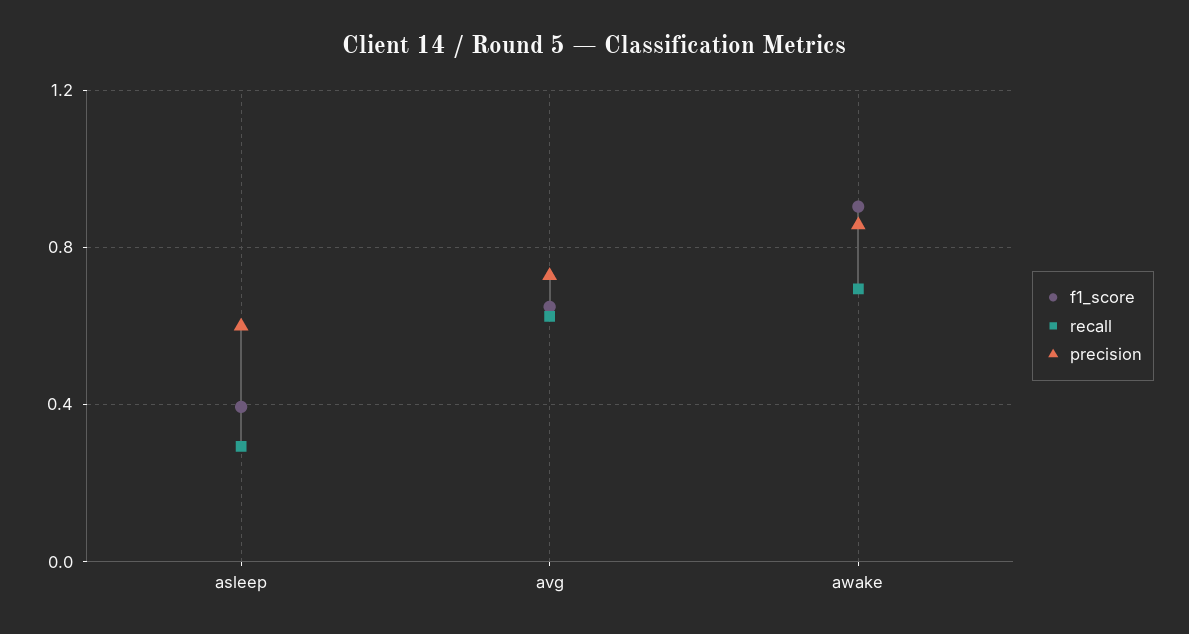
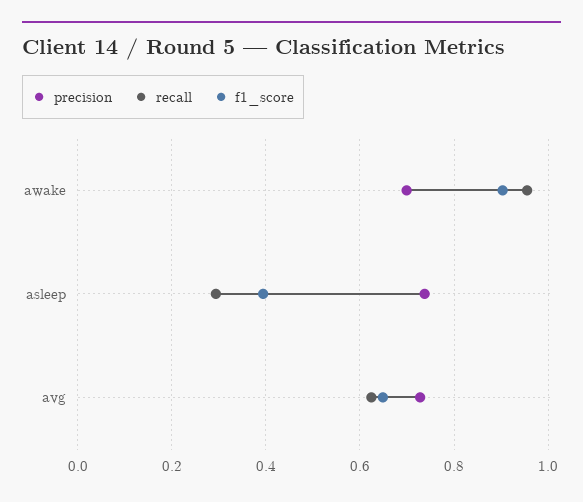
  {
    "f1_score": {
      "asleep": 0.4,
      "avg": 0.64,
      "awake": 0.9
    },
    "recall": {
      "asleep": 0.3,
      "avg": 0.62,
-     "awake": 0.7
+     "awake": 0.96
    },
    "precision": {
-     "asleep": 0.6,
+     "asleep": 0.74,
      "avg": 0.72,
-     "awake": 0.85
+     "awake": 0.7
    }
  }

